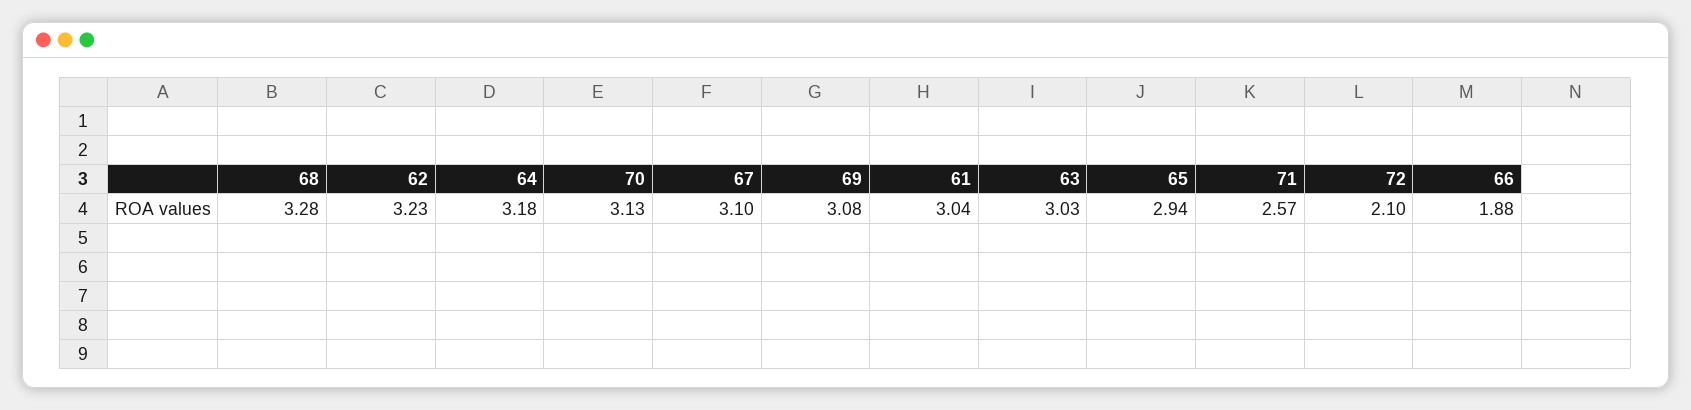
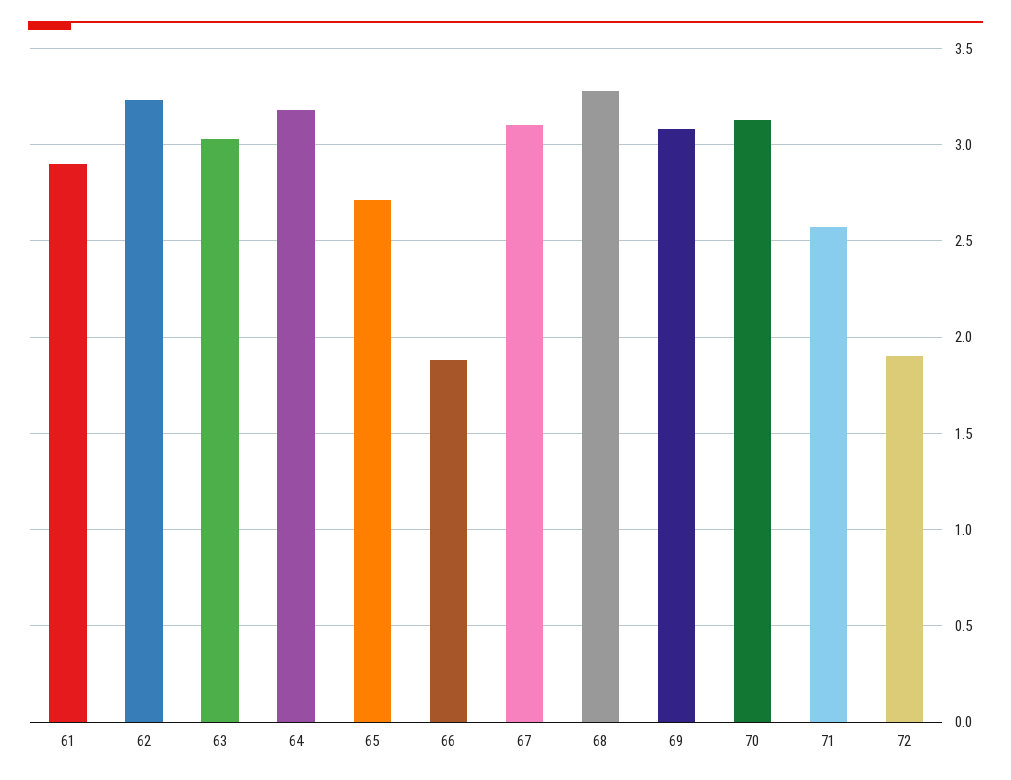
  {
    "68": 3.28,
    "62": 3.23,
    "64": 3.18,
    "70": 3.13,
    "67": 3.1,
    "69": 3.08,
-   "61": 3.04,
+   "61": 2.9,
    "63": 3.03,
-   "65": 2.94,
+   "65": 2.7,
    "71": 2.57,
-   "72": 2.1,
+   "72": 1.9,
    "66": 1.88
  }

